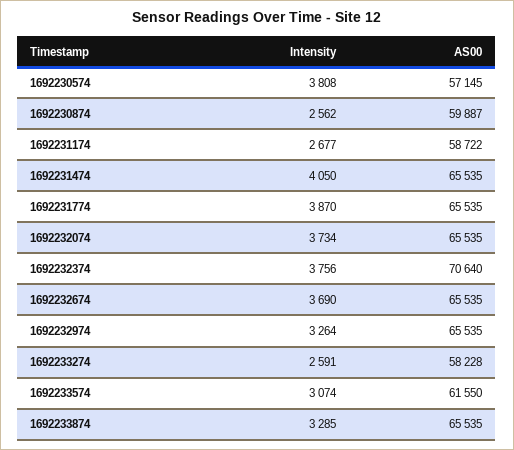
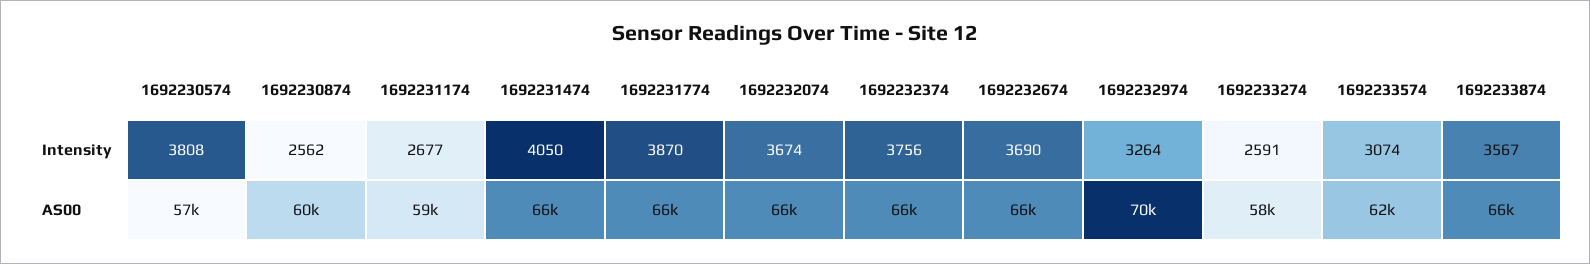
  {
    "Intensity": {
      "1692230574": 3808,
      "1692230874": 2562,
      "1692231174": 2677,
      "1692231474": 4050,
      "1692231774": 3870,
-     "1692232074": 3734,
+     "1692232074": 3674,
      "1692232374": 3756,
      "1692232674": 3690,
      "1692232974": 3264,
      "1692233274": 2591,
      "1692233574": 3074,
-     "1692233874": 3285
+     "1692233874": 3567
    },
    "AS00": {
      "1692230574": 57145,
      "1692230874": 59887,
      "1692231174": 58722,
      "1692231474": 65535,
      "1692231774": 65535,
      "1692232074": 65535,
-     "1692232374": 70640,
+     "1692232374": 66000,
      "1692232674": 65535,
-     "1692232974": 65535,
+     "1692232974": 70000,
      "1692233274": 58228,
      "1692233574": 61550,
      "1692233874": 65535
    }
  }

